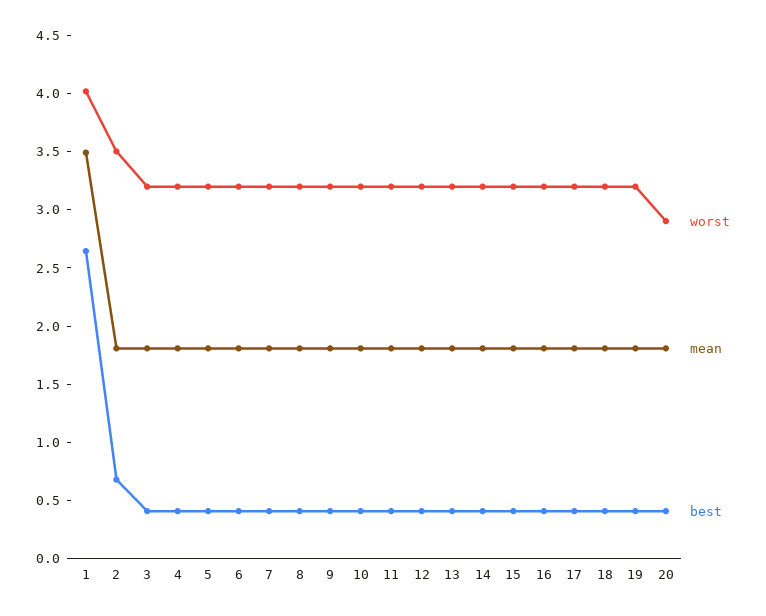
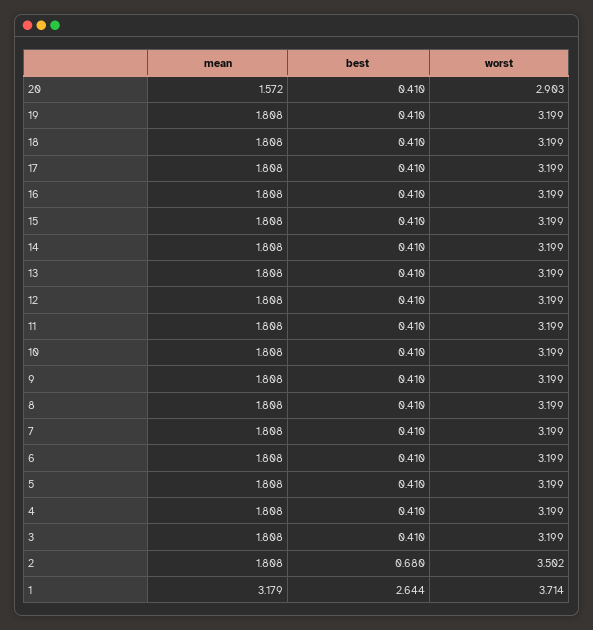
  {
    "worst": {
-     "1": 4,
+     "1": 3.714,
      "2": 3.502,
      "3": 3.199,
      "4": 3.199,
      "5": 3.199,
      "6": 3.199,
      "7": 3.199,
      "8": 3.199,
      "9": 3.199,
      "10": 3.199,
      "11": 3.199,
      "12": 3.199,
      "13": 3.199,
      "14": 3.199,
      "15": 3.199,
      "16": 3.199,
      "17": 3.199,
      "18": 3.199,
      "19": 3.199,
      "20": 2.903
    },
    "mean": {
-     "1": 3.5,
+     "1": 3.179,
      "2": 1.808,
      "3": 1.808,
      "4": 1.808,
      "5": 1.808,
      "6": 1.808,
      "7": 1.808,
      "8": 1.808,
      "9": 1.808,
      "10": 1.808,
      "11": 1.808,
      "12": 1.808,
      "13": 1.808,
      "14": 1.808,
      "15": 1.808,
      "16": 1.808,
      "17": 1.808,
      "18": 1.808,
      "19": 1.808,
-     "20": 1.8
+     "20": 1.572
    },
    "best": {
      "1": 2.644,
      "2": 0.68,
      "3": 0.41,
      "4": 0.41,
      "5": 0.41,
      "6": 0.41,
      "7": 0.41,
      "8": 0.41,
      "9": 0.41,
      "10": 0.41,
      "11": 0.41,
      "12": 0.41,
      "13": 0.41,
      "14": 0.41,
      "15": 0.41,
      "16": 0.41,
      "17": 0.41,
      "18": 0.41,
      "19": 0.41,
      "20": 0.41
    }
  }

